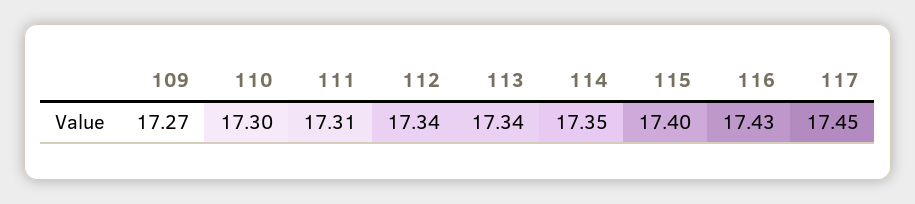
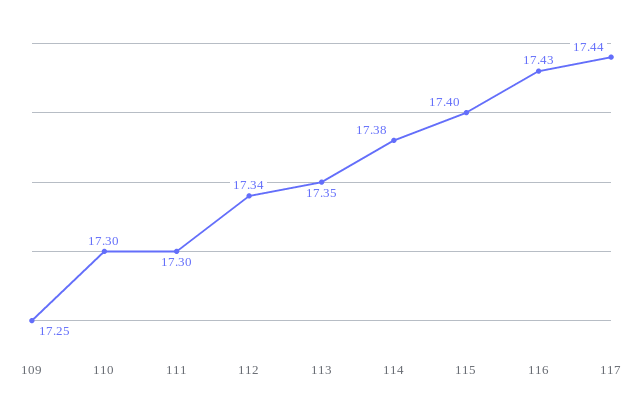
  {
-   "109": 17.27,
+   "109": 17.25,
    "110": 17.3,
-   "111": 17.31,
+   "111": 17.3,
    "112": 17.34,
-   "113": 17.34,
+   "113": 17.35,
-   "114": 17.35,
+   "114": 17.38,
    "115": 17.4,
    "116": 17.43,
-   "117": 17.45
+   "117": 17.44
  }

